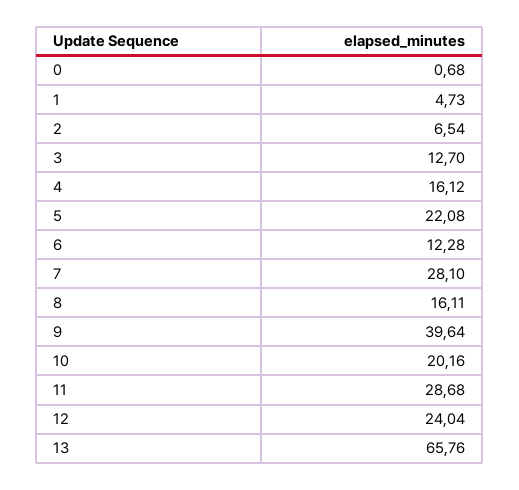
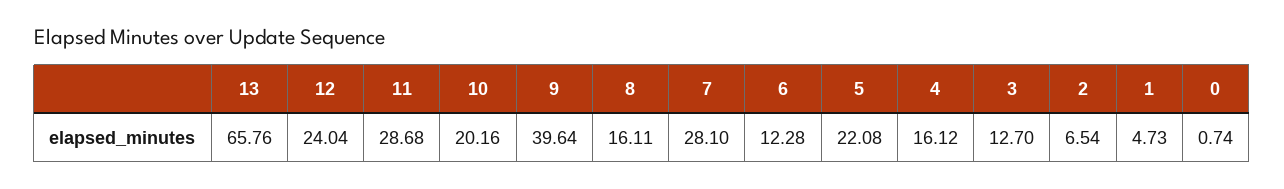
  {
-   "0": 0.68,
+   "0": 0.74,
    "1": 4.73,
    "2": 6.54,
    "3": 12.7,
    "4": 16.12,
    "5": 22.08,
    "6": 12.28,
    "7": 28.1,
    "8": 16.11,
    "9": 39.64,
    "10": 20.16,
    "11": 28.68,
    "12": 24.04,
    "13": 65.76
  }

